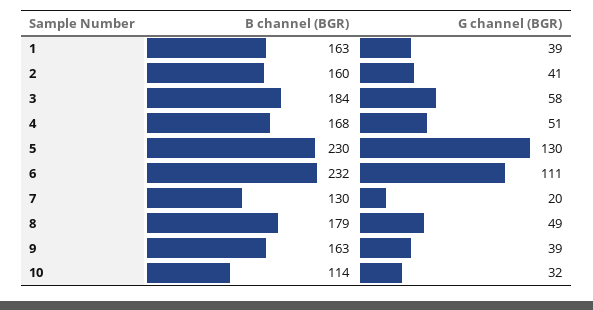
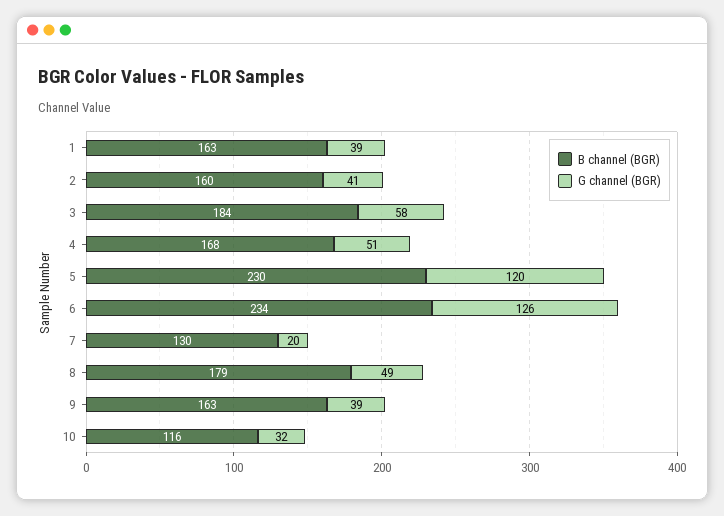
  {
    "B channel (BGR)": {
      "1": 163,
      "2": 160,
      "3": 184,
      "4": 168,
      "5": 230,
-     "6": 232,
+     "6": 234,
      "7": 130,
      "8": 179,
      "9": 163,
-     "10": 114
+     "10": 116
    },
    "G channel (BGR)": {
      "1": 39,
      "2": 41,
      "3": 58,
      "4": 51,
-     "5": 130,
+     "5": 120,
-     "6": 111,
+     "6": 126,
      "7": 20,
      "8": 49,
      "9": 39,
      "10": 32
    }
  }

